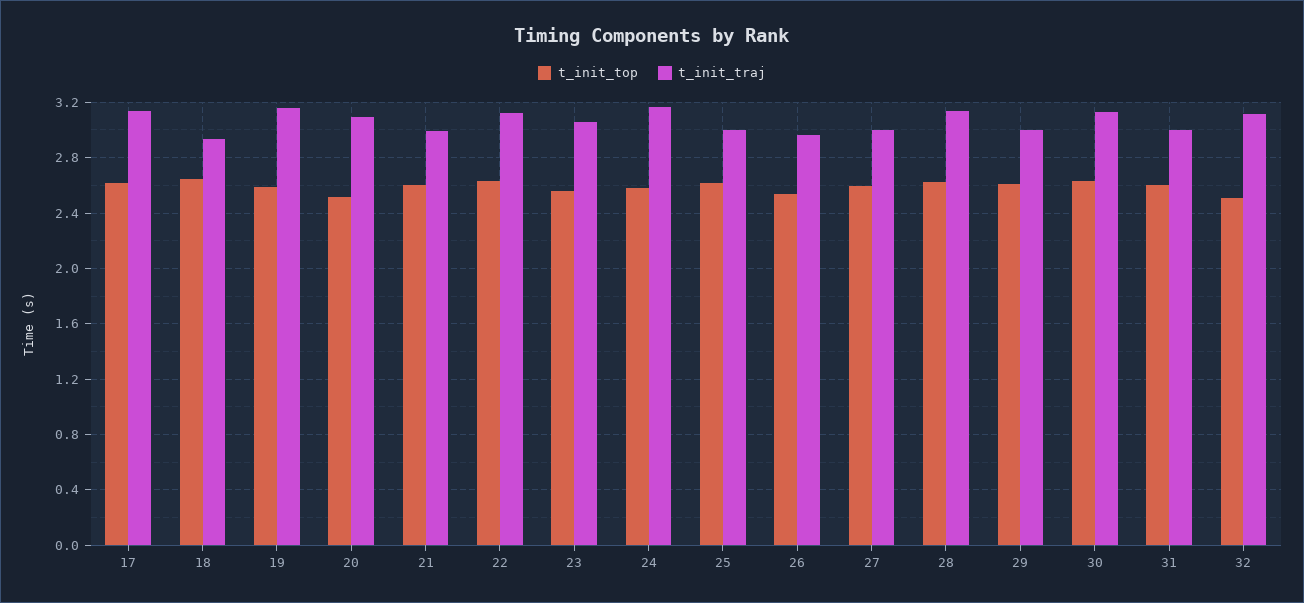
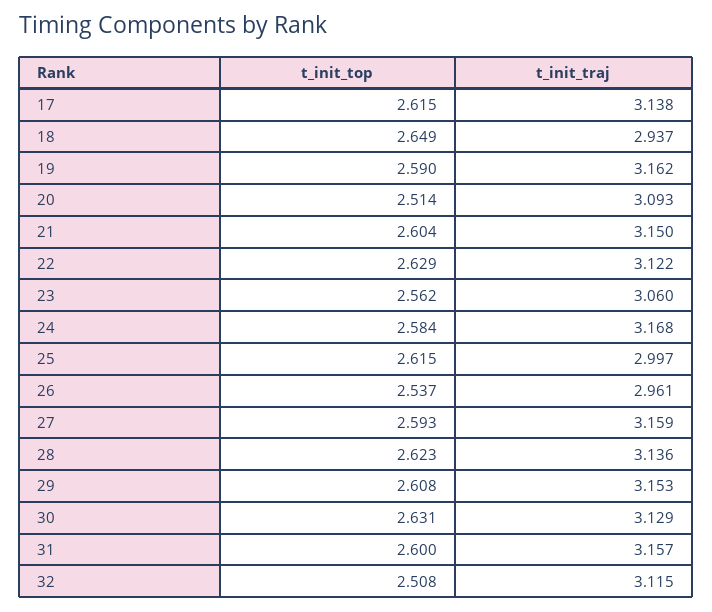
  {
    "t_init_top": {
      "17": 2.615,
      "18": 2.649,
      "19": 2.59,
      "20": 2.514,
      "21": 2.604,
      "22": 2.629,
      "23": 2.562,
      "24": 2.584,
      "25": 2.615,
      "26": 2.537,
      "27": 2.593,
      "28": 2.623,
      "29": 2.608,
      "30": 2.631,
      "31": 2.6,
      "32": 2.508
    },
    "t_init_traj": {
      "17": 3.138,
      "18": 2.937,
      "19": 3.162,
      "20": 3.093,
-     "21": 3,
+     "21": 3.15,
      "22": 3.122,
      "23": 3.06,
      "24": 3.168,
      "25": 2.997,
      "26": 2.961,
-     "27": 3,
+     "27": 3.159,
      "28": 3.136,
-     "29": 3,
+     "29": 3.153,
      "30": 3.129,
-     "31": 3,
+     "31": 3.157,
      "32": 3.115
    }
  }

